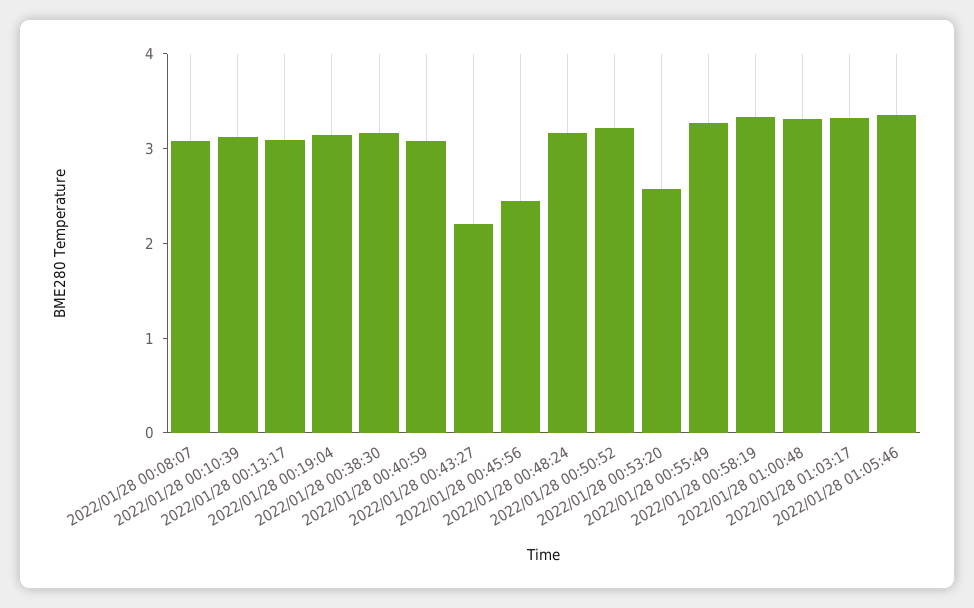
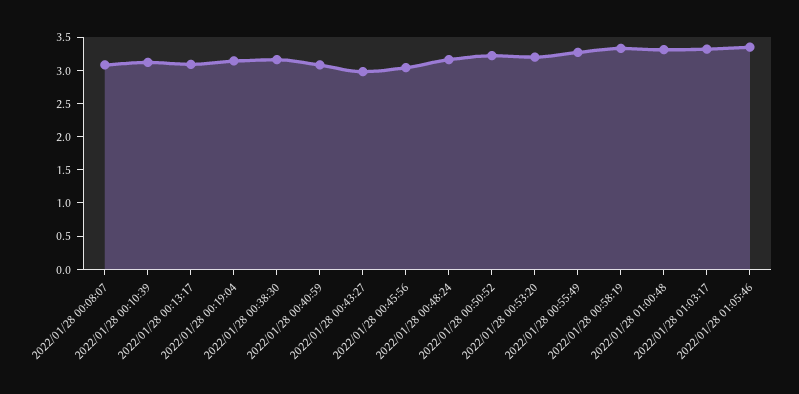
  {
    "2022/01/28 00:08:07": 3,
    "2022/01/28 00:10:39": 3.2,
    "2022/01/28 00:13:17": 3,
    "2022/01/28 00:19:04": 3.2,
    "2022/01/28 00:38:30": 3.2,
    "2022/01/28 00:40:59": 3,
-   "2022/01/28 00:43:27": 2.2,
+   "2022/01/28 00:43:27": 3,
-   "2022/01/28 00:45:56": 2.4,
+   "2022/01/28 00:45:56": 3,
    "2022/01/28 00:48:24": 3.2,
    "2022/01/28 00:50:52": 3.2,
-   "2022/01/28 00:53:20": 2.6,
+   "2022/01/28 00:53:20": 3.25,
    "2022/01/28 00:55:49": 3.2,
    "2022/01/28 00:58:19": 3.4,
    "2022/01/28 01:00:48": 3.4,
    "2022/01/28 01:03:17": 3.4,
    "2022/01/28 01:05:46": 3.4
  }

